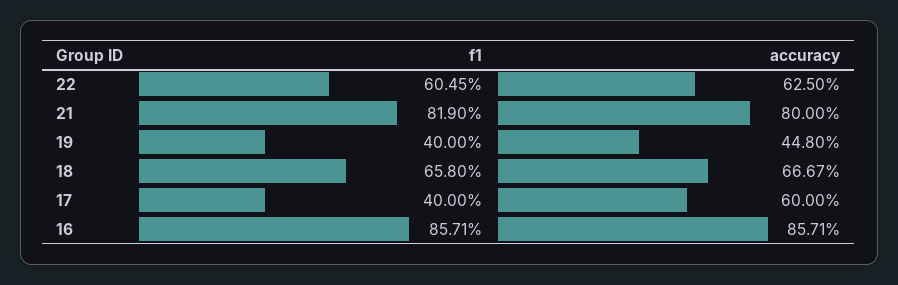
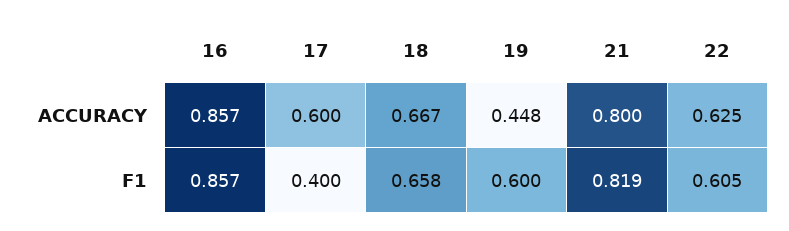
  {
    "f1": {
      "22": 0.6045,
      "21": 0.819,
-     "19": 0.4,
+     "19": 0.6,
      "18": 0.658,
      "17": 0.4,
      "16": 0.8571
    },
    "accuracy": {
      "22": 0.625,
      "21": 0.8,
      "19": 0.448,
      "18": 0.6667,
      "17": 0.6,
      "16": 0.8571
    }
  }

